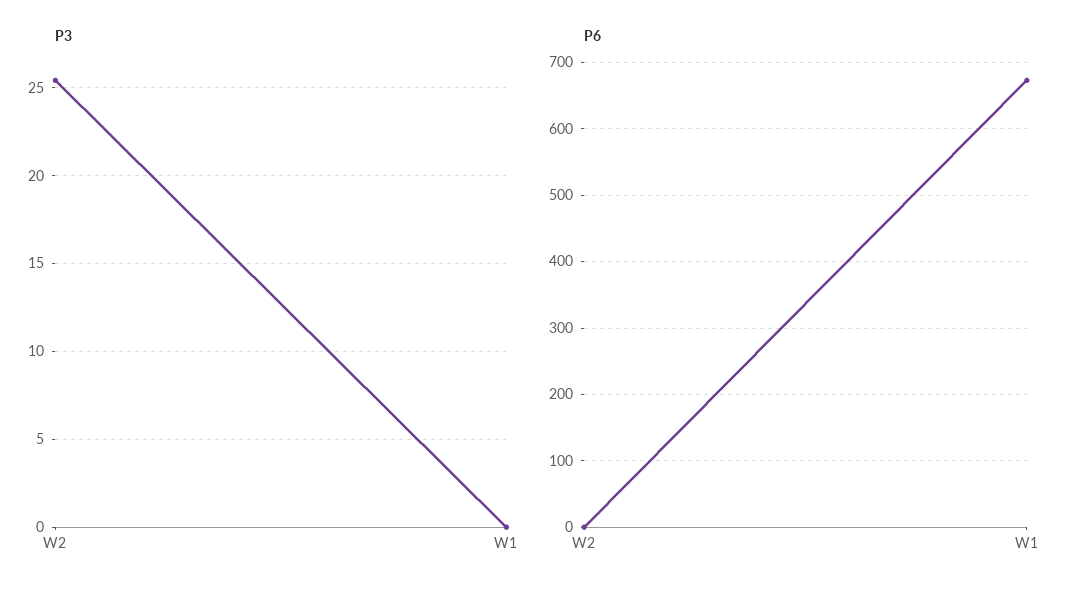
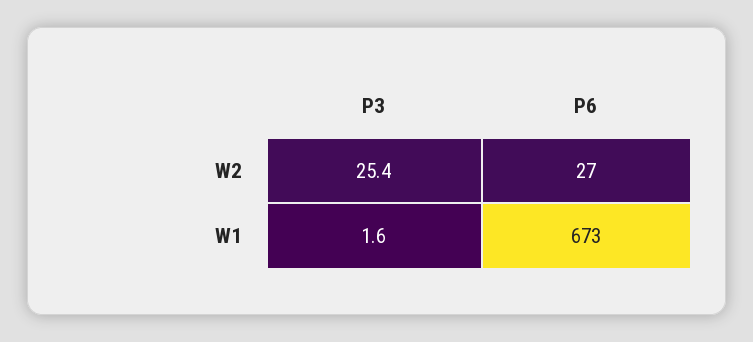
  {
    "P3": {
      "W2": 25.4,
-     "W1": 0
+     "W1": 1.6
    },
    "P6": {
-     "W2": 0,
+     "W2": 27,
      "W1": 673
    }
  }

